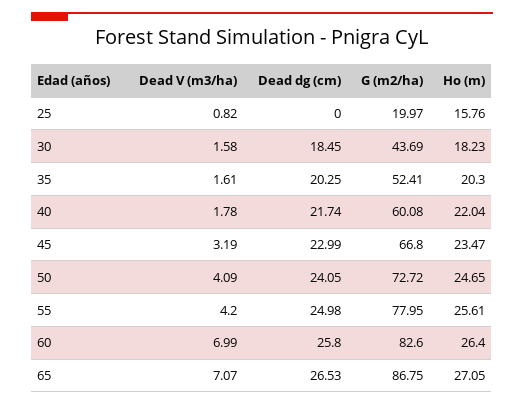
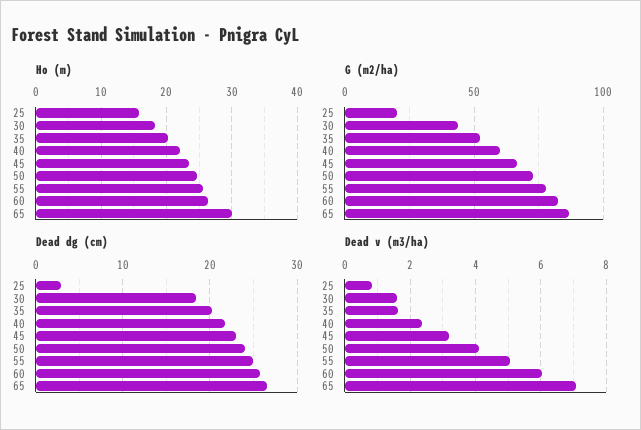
  {
    "Dead V (m3/ha)": {
      "25": 0.82,
      "30": 1.58,
      "35": 1.61,
-     "40": 1.78,
+     "40": 2.4,
      "45": 3.19,
      "50": 4.09,
-     "55": 4.2,
+     "55": 5,
-     "60": 6.99,
+     "60": 6,
      "65": 7.07
    },
    "Dead dg (cm)": {
-     "25": 0,
+     "25": 3,
      "30": 18.45,
      "35": 20.25,
      "40": 21.74,
      "45": 22.99,
      "50": 24.05,
      "55": 24.98,
      "60": 25.8,
      "65": 26.53
    },
    "G (m2/ha)": {
      "25": 19.97,
      "30": 43.69,
      "35": 52.41,
      "40": 60.08,
      "45": 66.8,
      "50": 72.72,
      "55": 77.95,
      "60": 82.6,
      "65": 86.75
    },
    "Ho (m)": {
      "25": 15.76,
      "30": 18.23,
      "35": 20.3,
      "40": 22.04,
      "45": 23.47,
      "50": 24.65,
      "55": 25.61,
      "60": 26.4,
-     "65": 27.05
+     "65": 30
    }
  }

